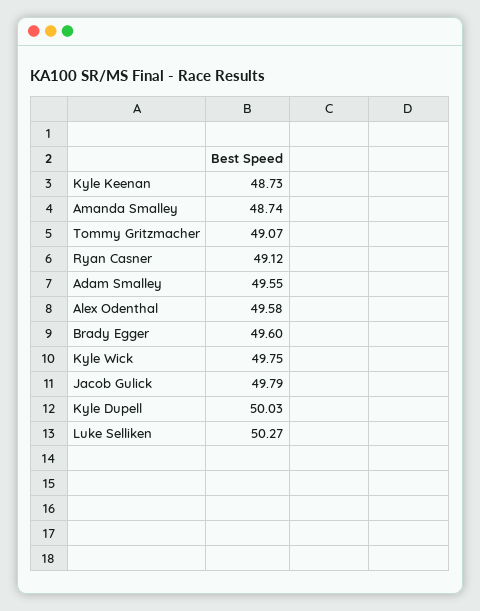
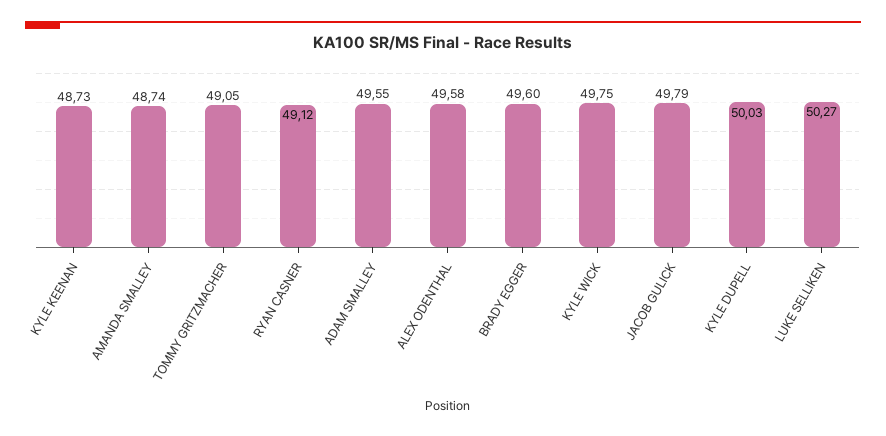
  {
    "Kyle Keenan": 48.73,
    "Amanda Smalley": 48.74,
-   "Tommy Gritzmacher": 49.07,
+   "Tommy Gritzmacher": 49.05,
    "Ryan Casner": 49.12,
    "Adam Smalley": 49.55,
    "Alex Odenthal": 49.58,
    "Brady Egger": 49.6,
    "Kyle Wick": 49.75,
    "Jacob Gulick": 49.79,
    "Kyle Dupell": 50.03,
    "Luke Selliken": 50.27
  }

